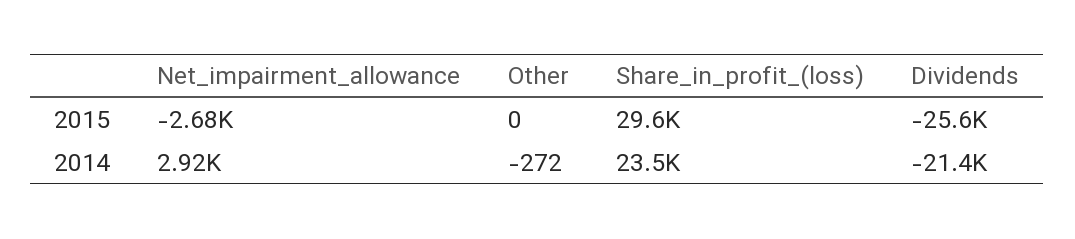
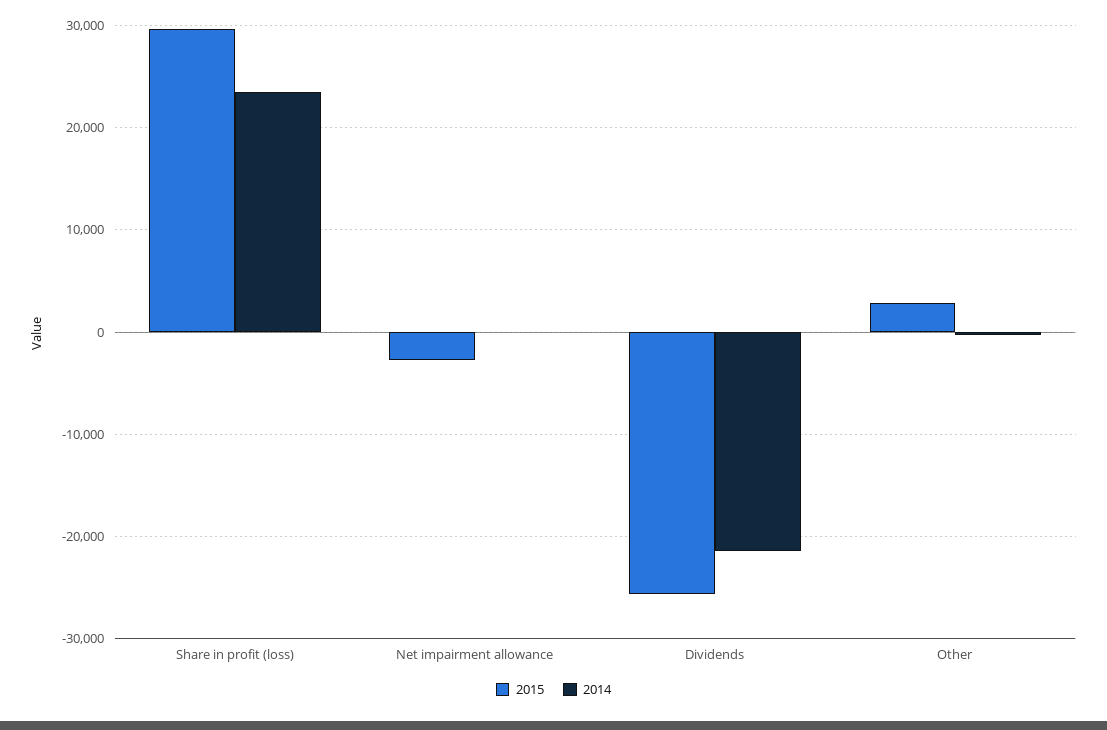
  {
    "2015": {
      "Net_impairment_allowance": -2680,
-     "Other": 0,
+     "Other": 3000,
      "Share_in_profit_(loss)": 29600,
      "Dividends": -25600
    },
    "2014": {
-     "Net_impairment_allowance": 2920,
+     "Net_impairment_allowance": 0,
      "Other": -272,
      "Share_in_profit_(loss)": 23500,
      "Dividends": -21400
    }
  }

